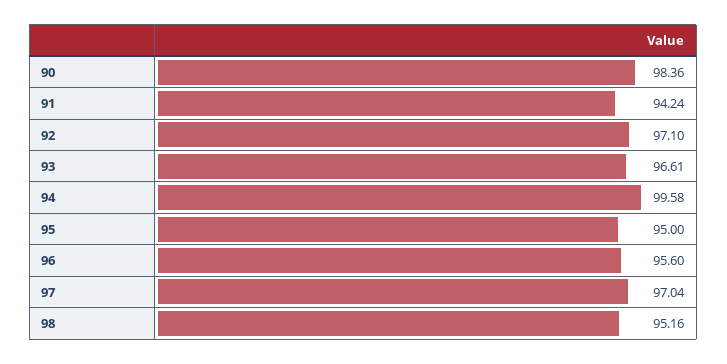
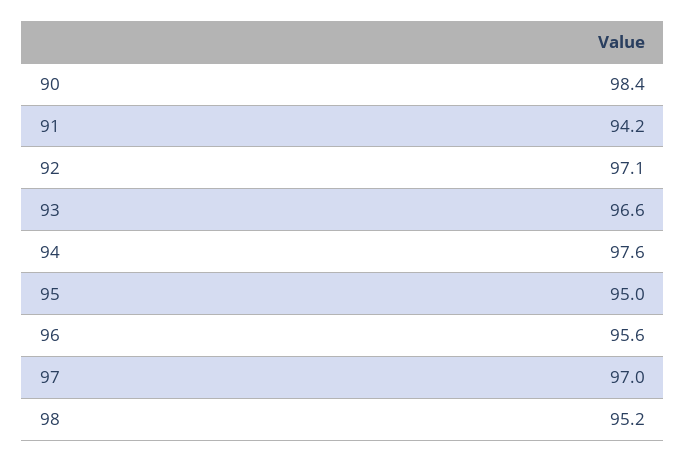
  {
    "90": 98.36,
    "91": 94.24,
    "92": 97.1,
    "93": 96.61,
-   "94": 99.58,
+   "94": 97.6,
    "95": 95,
    "96": 95.6,
    "97": 97.04,
    "98": 95.16
  }

